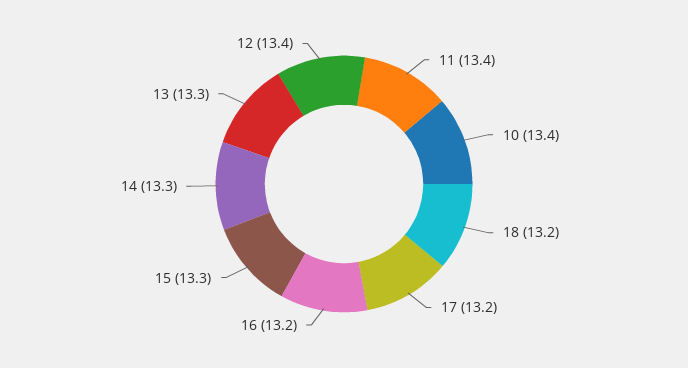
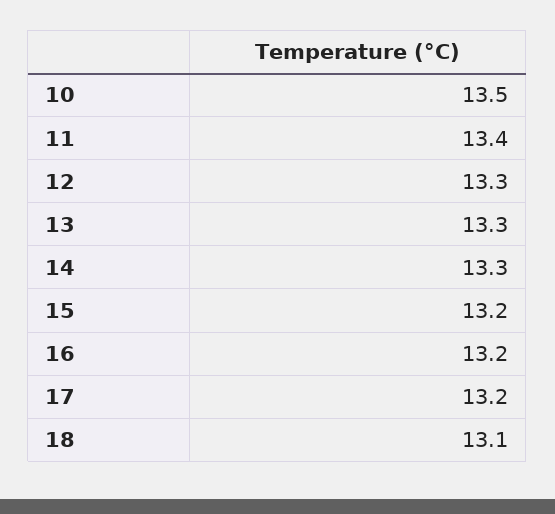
  {
    "11": 13.4,
-   "10": 13.4,
+   "10": 13.5,
-   "18": 13.2,
+   "18": 13.1,
    "17": 13.2,
    "16": 13.2,
-   "15": 13.3,
+   "15": 13.2,
    "14": 13.3,
    "13": 13.3,
-   "12": 13.4
+   "12": 13.3
  }

